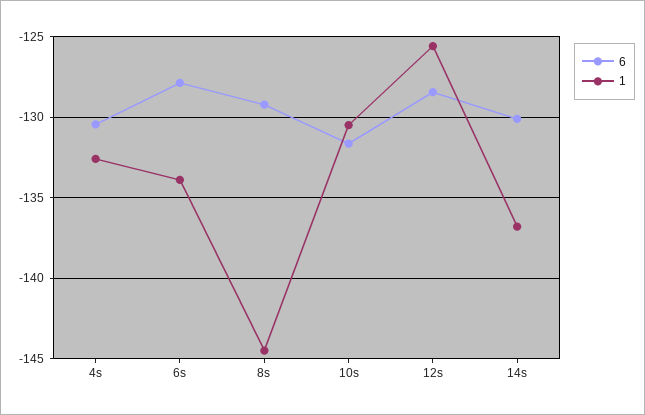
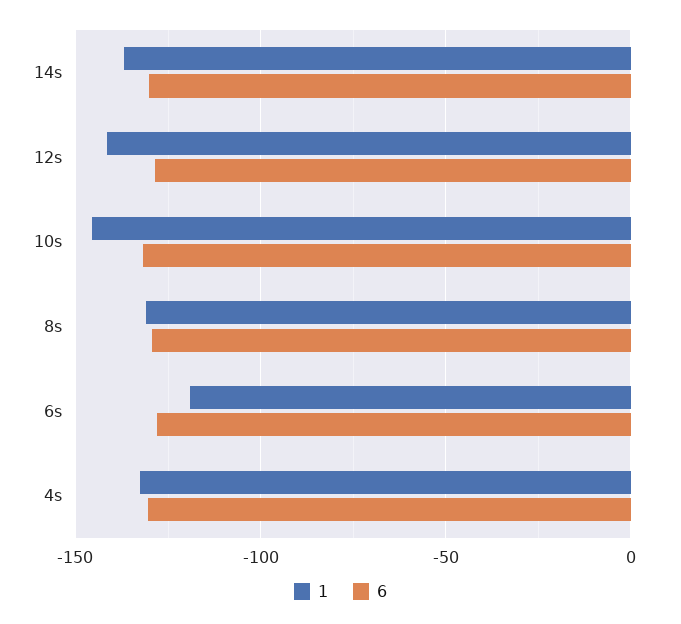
  {
    "6": {
      "4s": -130.5,
      "6s": -128,
      "8s": -129,
      "10s": -131.5,
      "12s": -128.5,
      "14s": -130
    },
    "1": {
      "4s": -132.5,
-     "6s": -134,
+     "6s": -120,
-     "8s": -144.5,
+     "8s": -130,
-     "10s": -130.5,
+     "10s": -145,
-     "12s": -125.5,
+     "12s": -140,
      "14s": -137
    }
  }

